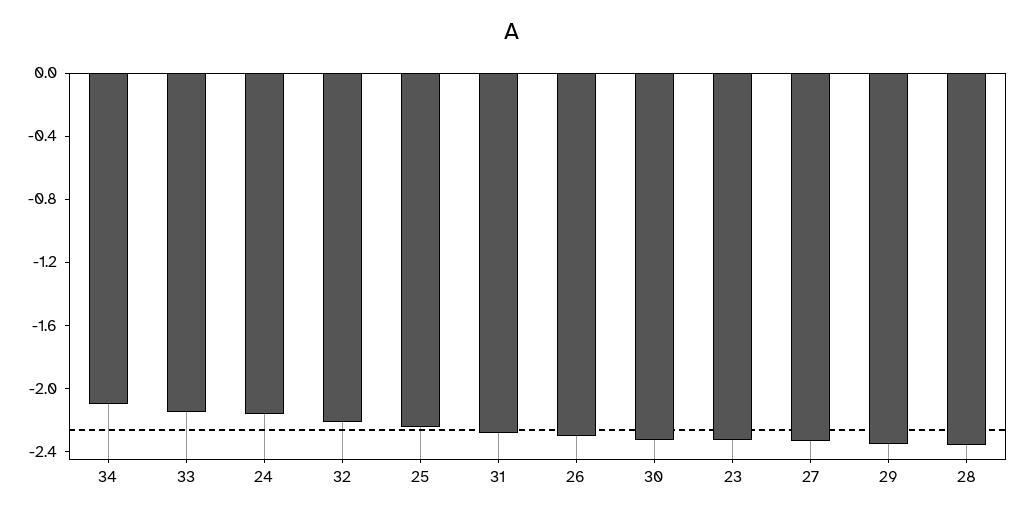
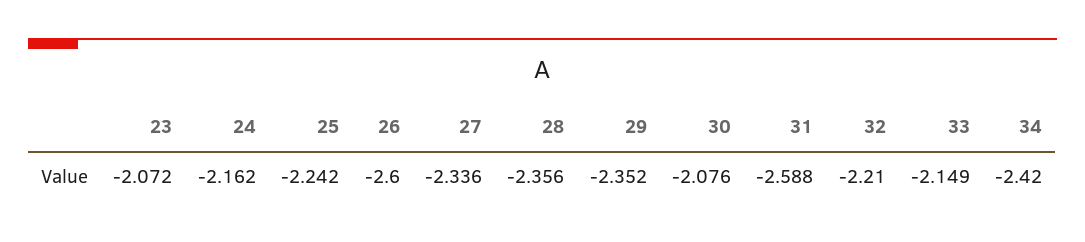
  {
-   "34": -2.1,
+   "34": -2.42,
    "33": -2.149,
    "24": -2.162,
    "32": -2.21,
    "25": -2.242,
-   "31": -2.3,
+   "31": -2.588,
-   "26": -2.3,
+   "26": -2.6,
-   "30": -2.3,
+   "30": -2.076,
-   "23": -2.3,
+   "23": -2.072,
    "27": -2.336,
    "29": -2.352,
    "28": -2.356
  }

